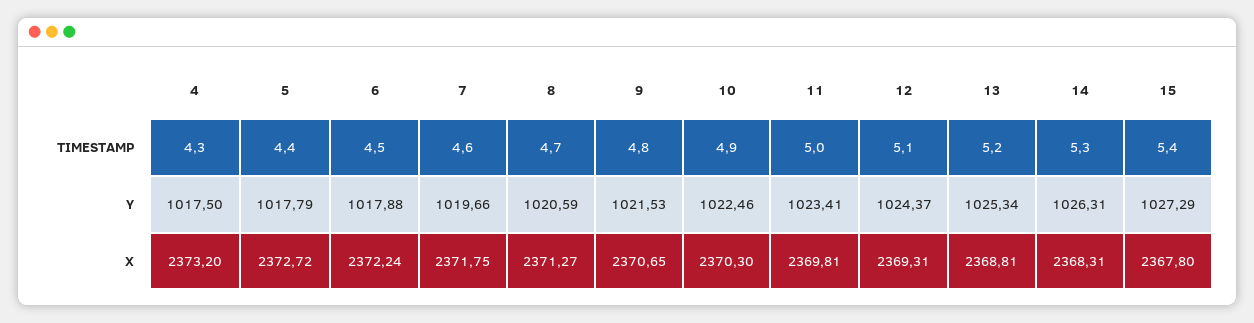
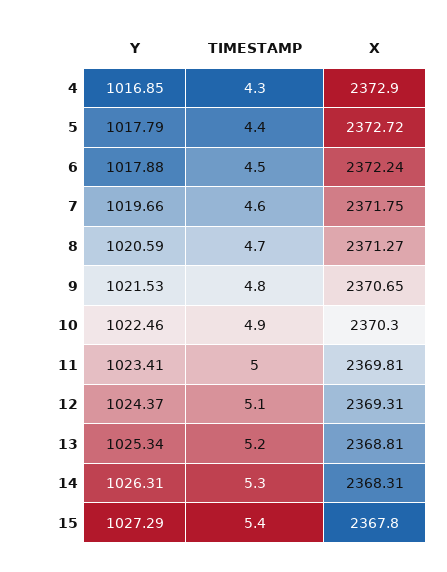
  {
    "4": {
      "TIMESTAMP": 4.3,
-     "Y": 1017.5,
+     "Y": 1016.85,
-     "X": 2373.2
+     "X": 2372.9
    },
    "5": {
      "TIMESTAMP": 4.4,
      "Y": 1017.79,
      "X": 2372.72
    },
    "6": {
      "TIMESTAMP": 4.5,
      "Y": 1017.88,
      "X": 2372.24
    },
    "7": {
      "TIMESTAMP": 4.6,
      "Y": 1019.66,
      "X": 2371.75
    },
    "8": {
      "TIMESTAMP": 4.7,
      "Y": 1020.59,
      "X": 2371.27
    },
    "9": {
      "TIMESTAMP": 4.8,
      "Y": 1021.53,
      "X": 2370.65
    },
    "10": {
      "TIMESTAMP": 4.9,
      "Y": 1022.46,
      "X": 2370.3
    },
    "11": {
      "TIMESTAMP": 5,
      "Y": 1023.41,
      "X": 2369.81
    },
    "12": {
      "TIMESTAMP": 5.1,
      "Y": 1024.37,
      "X": 2369.31
    },
    "13": {
      "TIMESTAMP": 5.2,
      "Y": 1025.34,
      "X": 2368.81
    },
    "14": {
      "TIMESTAMP": 5.3,
      "Y": 1026.31,
      "X": 2368.31
    },
    "15": {
      "TIMESTAMP": 5.4,
      "Y": 1027.29,
      "X": 2367.8
    }
  }

